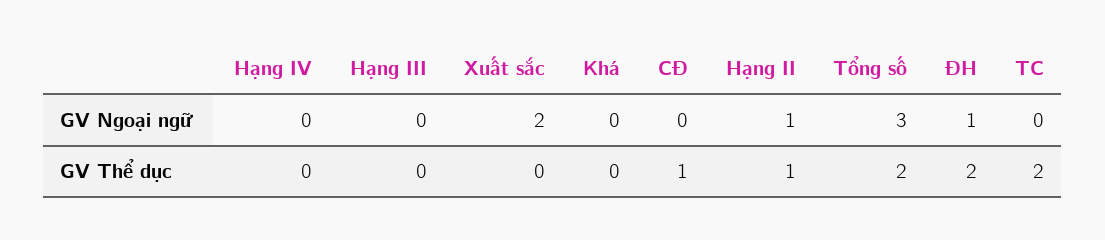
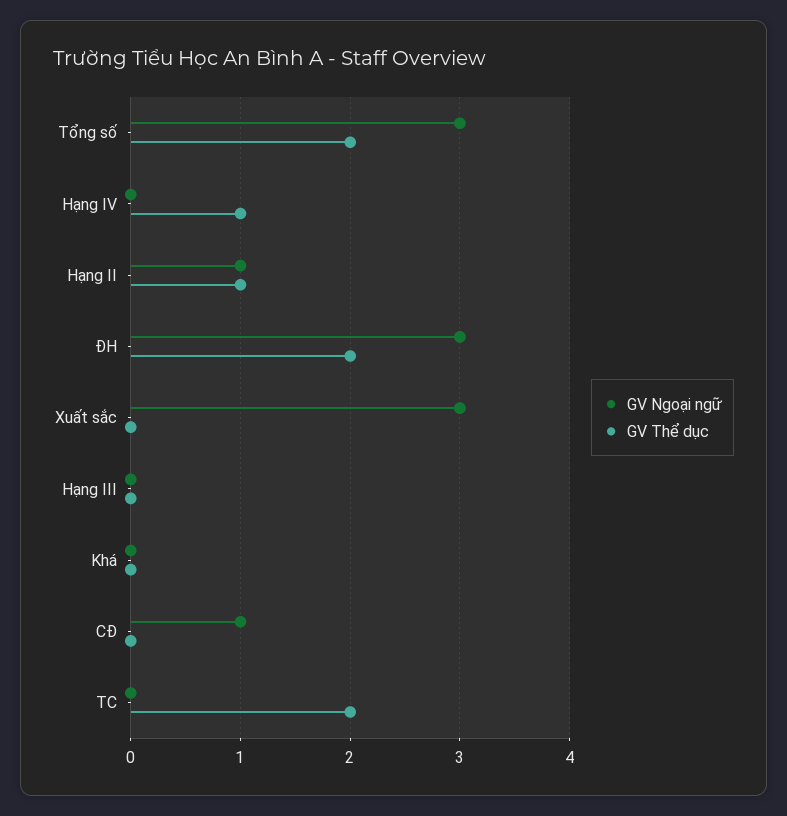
  {
    "GV Ngoại ngữ": {
      "Hạng IV": 0,
      "Hạng III": 0,
-     "Xuất sắc": 2,
+     "Xuất sắc": 3,
      "Khá": 0,
-     "CĐ": 0,
+     "CĐ": 1,
      "Hạng II": 1,
      "Tổng số": 3,
-     "ĐH": 1,
+     "ĐH": 3,
      "TC": 0
    },
    "GV Thể dục": {
-     "Hạng IV": 0,
+     "Hạng IV": 1,
      "Hạng III": 0,
      "Xuất sắc": 0,
      "Khá": 0,
-     "CĐ": 1,
+     "CĐ": 0,
      "Hạng II": 1,
      "Tổng số": 2,
      "ĐH": 2,
      "TC": 2
    }
  }

